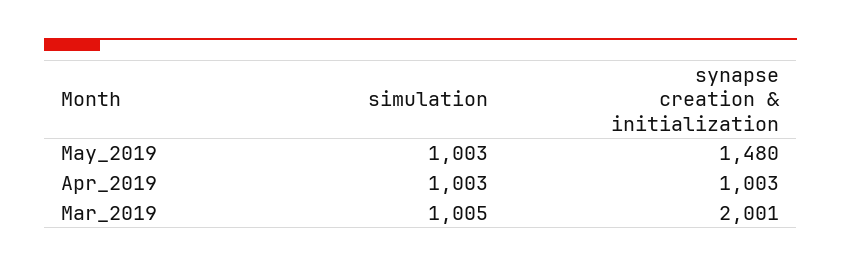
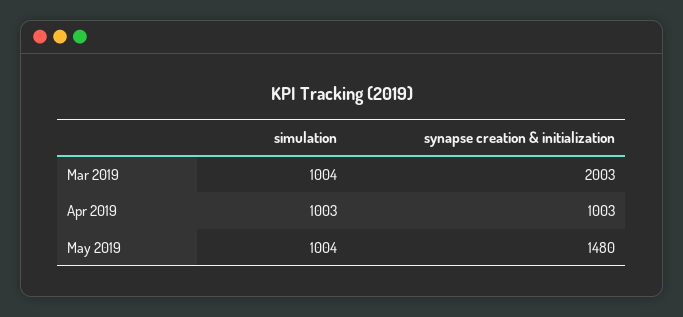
  {
    "simulation": {
-     "May_2019": 1003,
+     "May_2019": 1004,
      "Apr_2019": 1003,
-     "Mar_2019": 1005
+     "Mar_2019": 1004
    },
    "synapse creation & initialization": {
      "May_2019": 1480,
      "Apr_2019": 1003,
-     "Mar_2019": 2001
+     "Mar_2019": 2003
    }
  }

